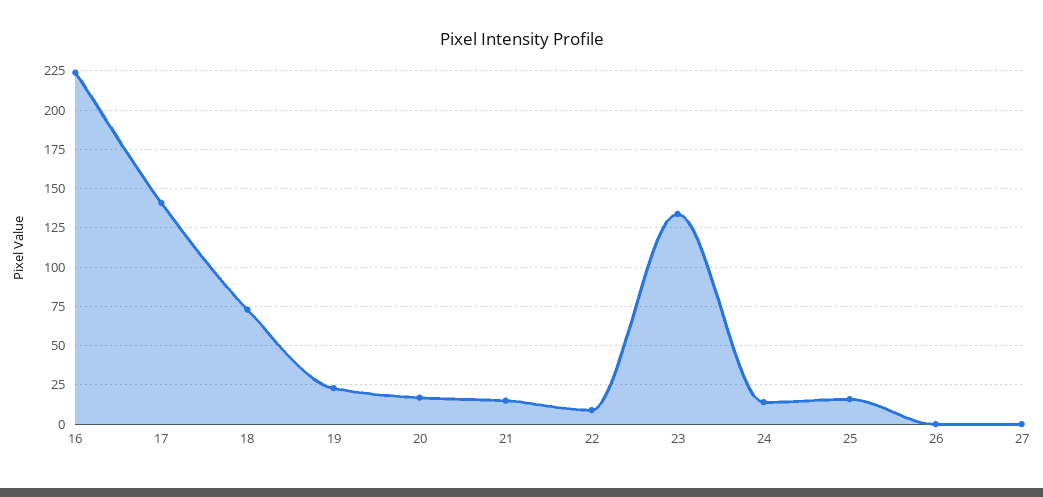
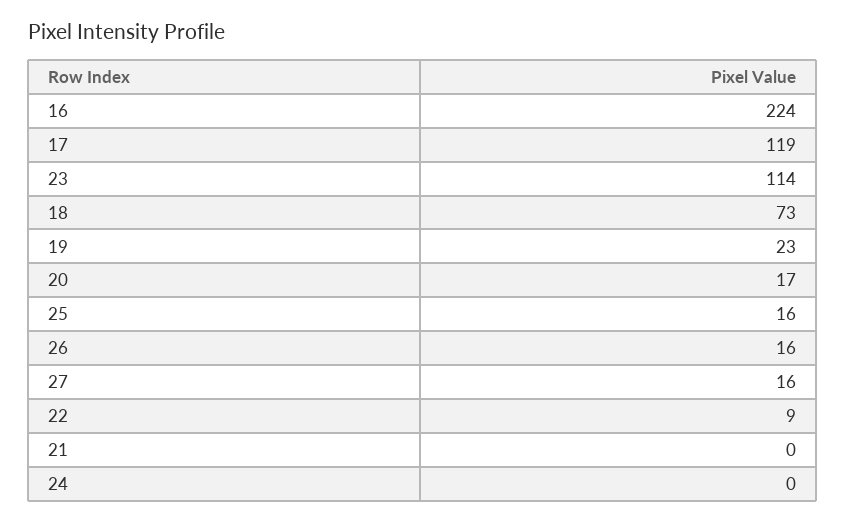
  {
    "16": 224,
-   "17": 140,
+   "17": 119,
    "18": 73,
    "19": 23,
    "20": 17,
-   "21": 15,
+   "21": 0,
    "22": 9,
-   "23": 135,
+   "23": 114,
-   "24": 15,
+   "24": 0,
    "25": 16,
-   "26": 0,
+   "26": 16,
-   "27": 0
+   "27": 16
  }

